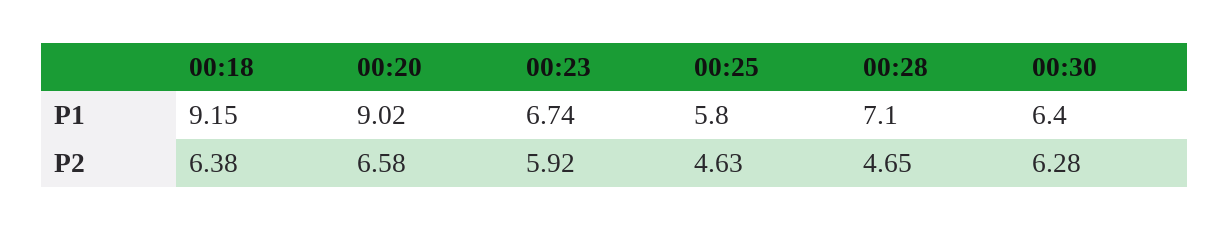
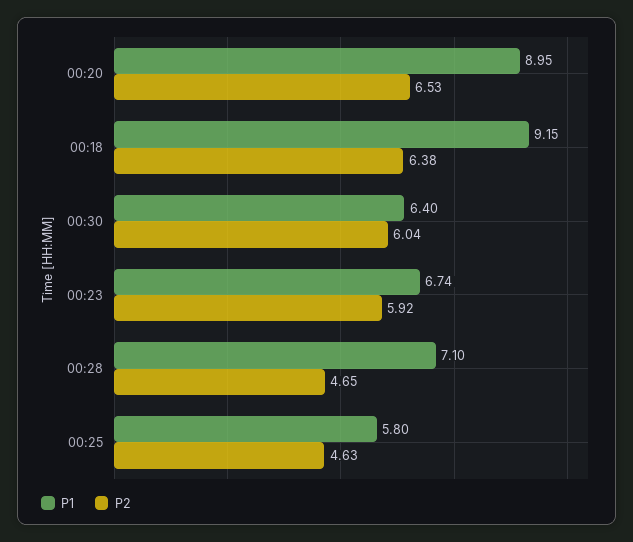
  {
    "P1": {
      "00:18": 9.15,
-     "00:20": 9.02,
+     "00:20": 8.95,
      "00:23": 6.74,
      "00:25": 5.8,
      "00:28": 7.1,
      "00:30": 6.4
    },
    "P2": {
      "00:18": 6.38,
-     "00:20": 6.58,
+     "00:20": 6.53,
      "00:23": 5.92,
      "00:25": 4.63,
      "00:28": 4.65,
-     "00:30": 6.28
+     "00:30": 6.04
    }
  }

